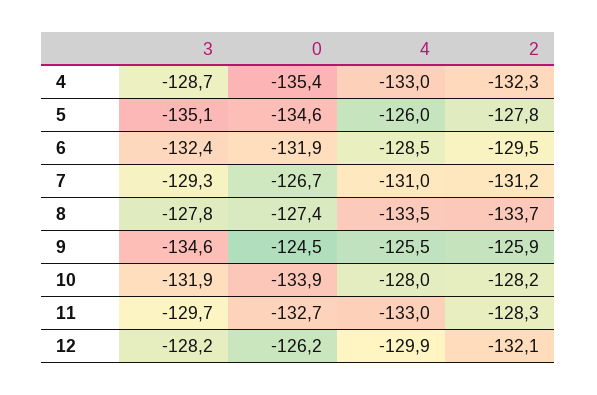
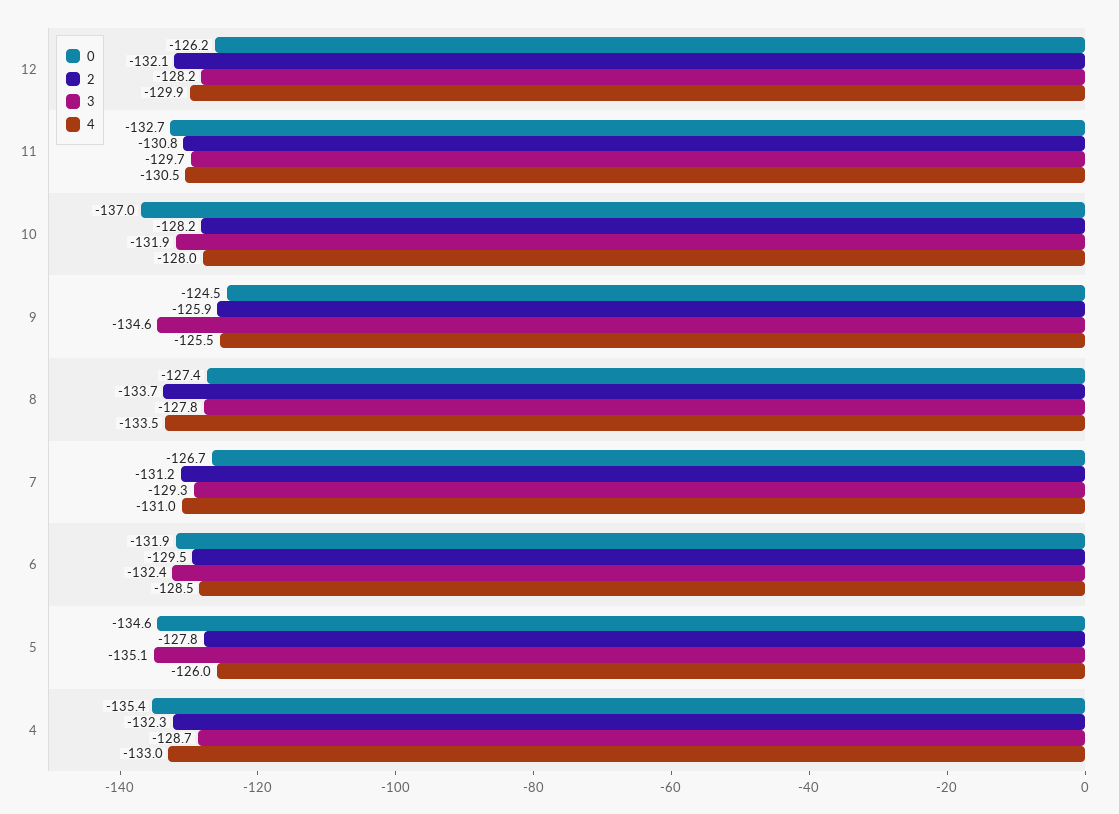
  {
    "3": {
      "4": -128.7,
      "5": -135.1,
      "6": -132.4,
      "7": -129.3,
      "8": -127.8,
      "9": -134.6,
      "10": -131.9,
      "11": -129.7,
      "12": -128.2
    },
    "0": {
      "4": -135.4,
      "5": -134.6,
      "6": -131.9,
      "7": -126.7,
      "8": -127.4,
      "9": -124.5,
-     "10": -133.9,
+     "10": -137,
      "11": -132.7,
      "12": -126.2
    },
    "4": {
      "4": -133,
      "5": -126,
      "6": -128.5,
      "7": -131,
      "8": -133.5,
      "9": -125.5,
      "10": -128,
-     "11": -133,
+     "11": -130.5,
      "12": -129.9
    },
    "2": {
      "4": -132.3,
      "5": -127.8,
      "6": -129.5,
      "7": -131.2,
      "8": -133.7,
      "9": -125.9,
      "10": -128.2,
-     "11": -128.3,
+     "11": -130.8,
      "12": -132.1
    }
  }

